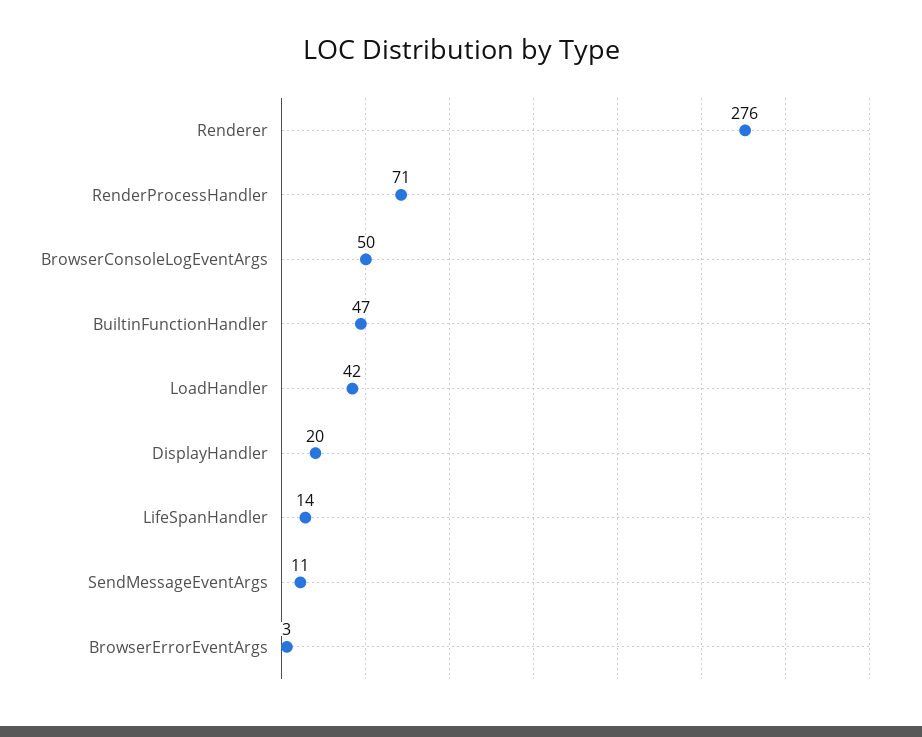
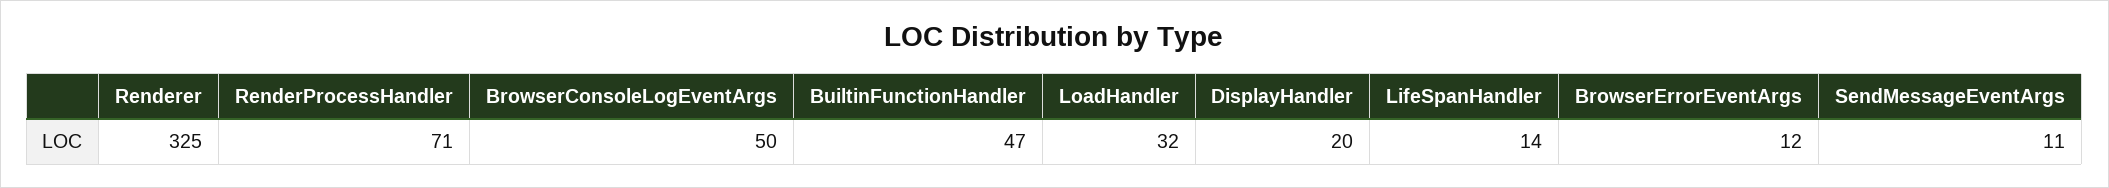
  {
-   "Renderer": 276,
+   "Renderer": 325,
    "RenderProcessHandler": 71,
    "BrowserConsoleLogEventArgs": 50,
    "BuiltinFunctionHandler": 47,
-   "LoadHandler": 42,
+   "LoadHandler": 32,
    "DisplayHandler": 20,
    "LifeSpanHandler": 14,
    "SendMessageEventArgs": 11,
-   "BrowserErrorEventArgs": 3
+   "BrowserErrorEventArgs": 12
  }

